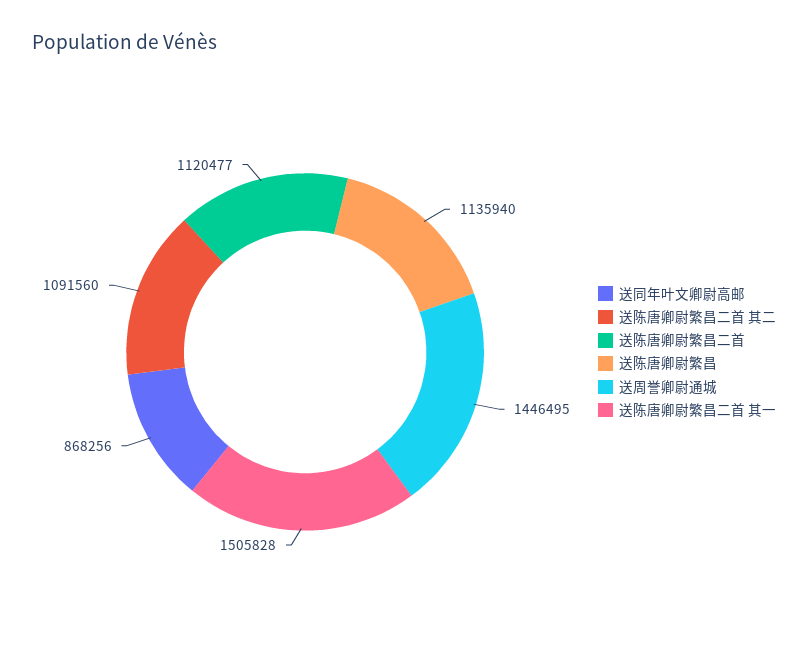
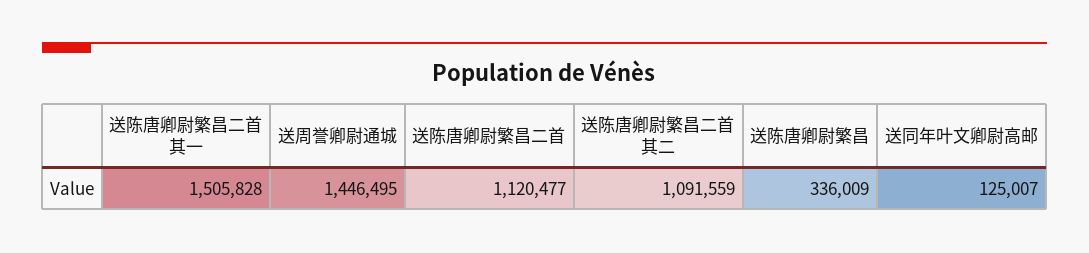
  {
-   "送同年叶文卿尉高邮": 868256,
+   "送同年叶文卿尉高邮": 125007,
-   "送陈唐卿尉繁昌二首 其二": 1091560,
+   "送陈唐卿尉繁昌二首 其二": 1091559,
    "送陈唐卿尉繁昌二首": 1120477,
-   "送陈唐卿尉繁昌": 1135940,
+   "送陈唐卿尉繁昌": 336009,
    "送周誉卿尉通城": 1446495,
    "送陈唐卿尉繁昌二首 其一": 1505828
  }

